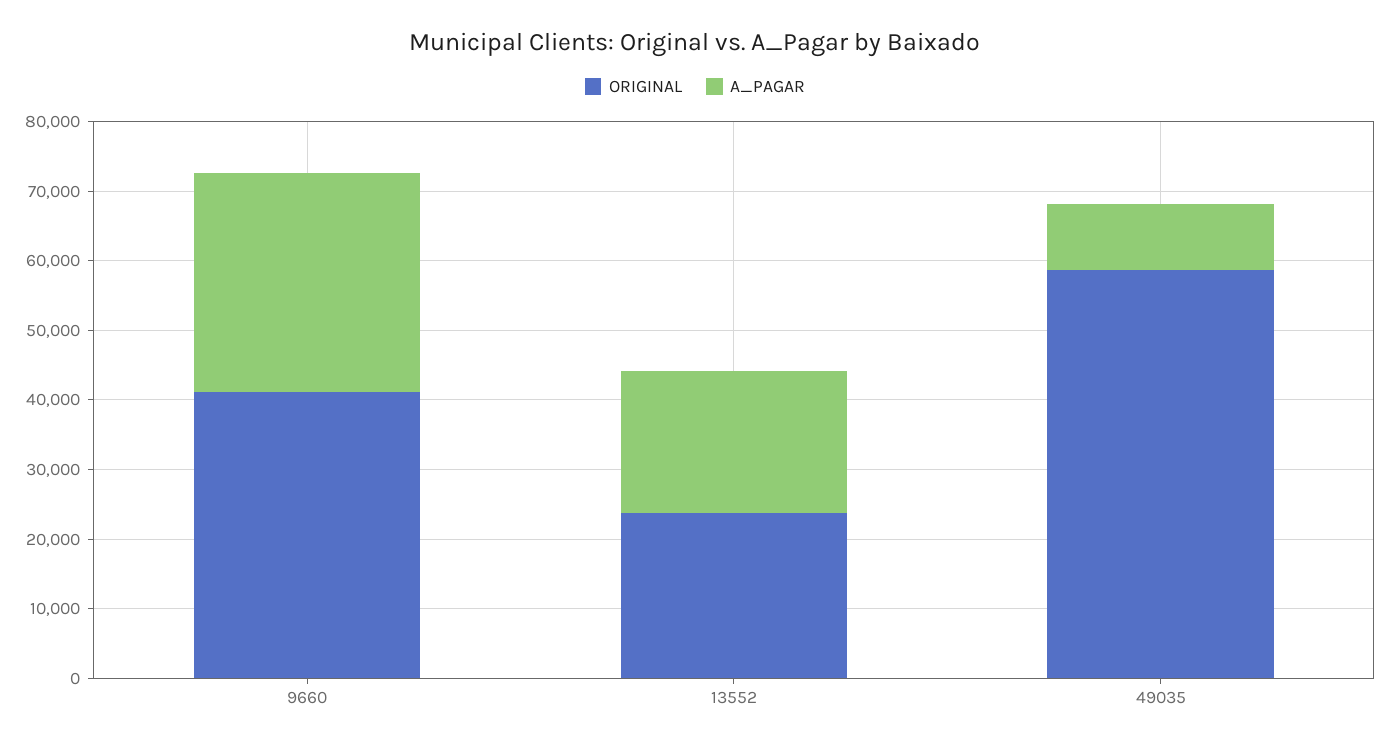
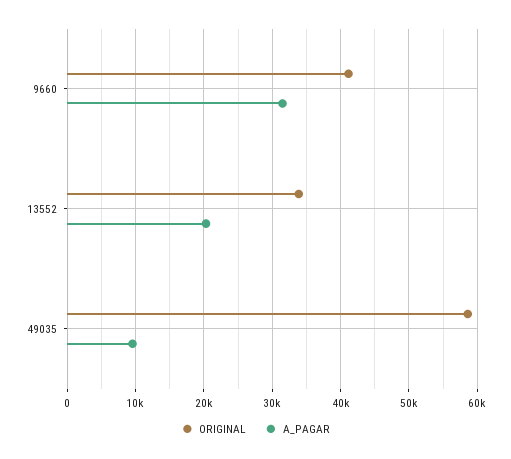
  {
    "ORIGINAL": {
      "9660": 41000,
-     "13552": 24000,
+     "13552": 34000,
      "49035": 59000
    },
    "A_PAGAR": {
      "9660": 31000,
      "13552": 20000,
      "49035": 10000
    }
  }

